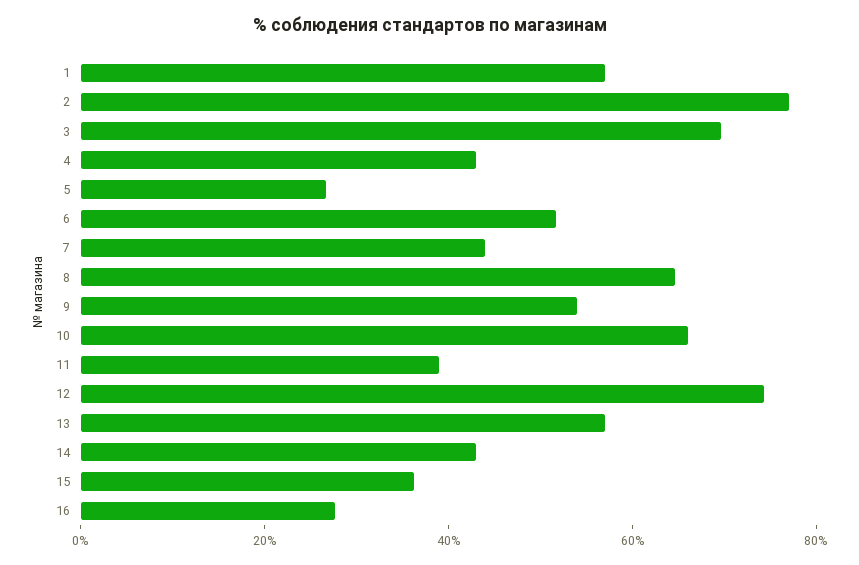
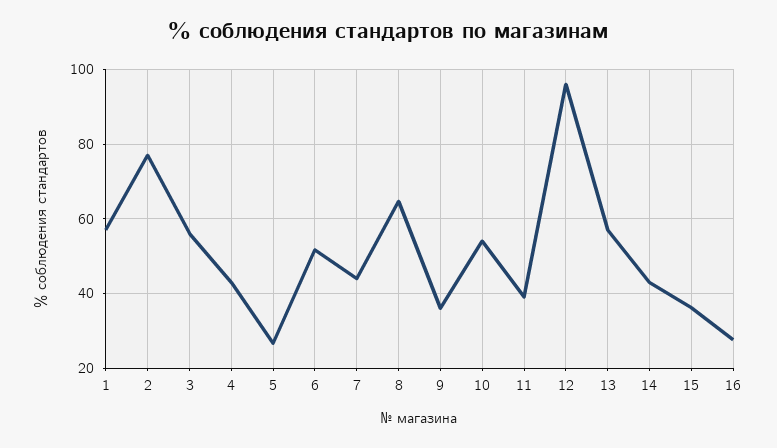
  {
    "1": 58,
    "2": 78,
-   "3": 70,
+   "3": 56,
    "4": 44,
    "5": 26,
    "6": 52,
    "7": 44,
    "8": 64,
-   "9": 55,
+   "9": 36,
-   "10": 65,
+   "10": 54,
    "11": 40,
-   "12": 75,
+   "12": 96,
    "13": 58,
    "14": 44,
    "15": 36,
    "16": 28
  }

